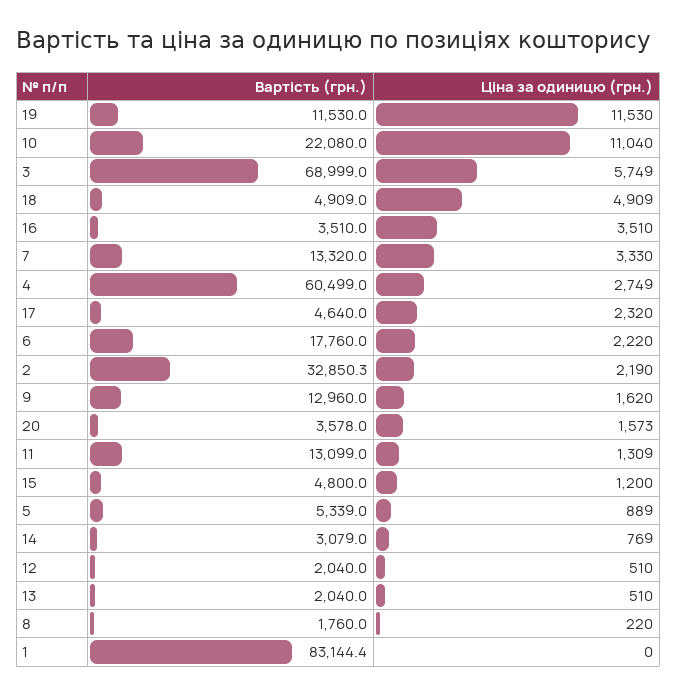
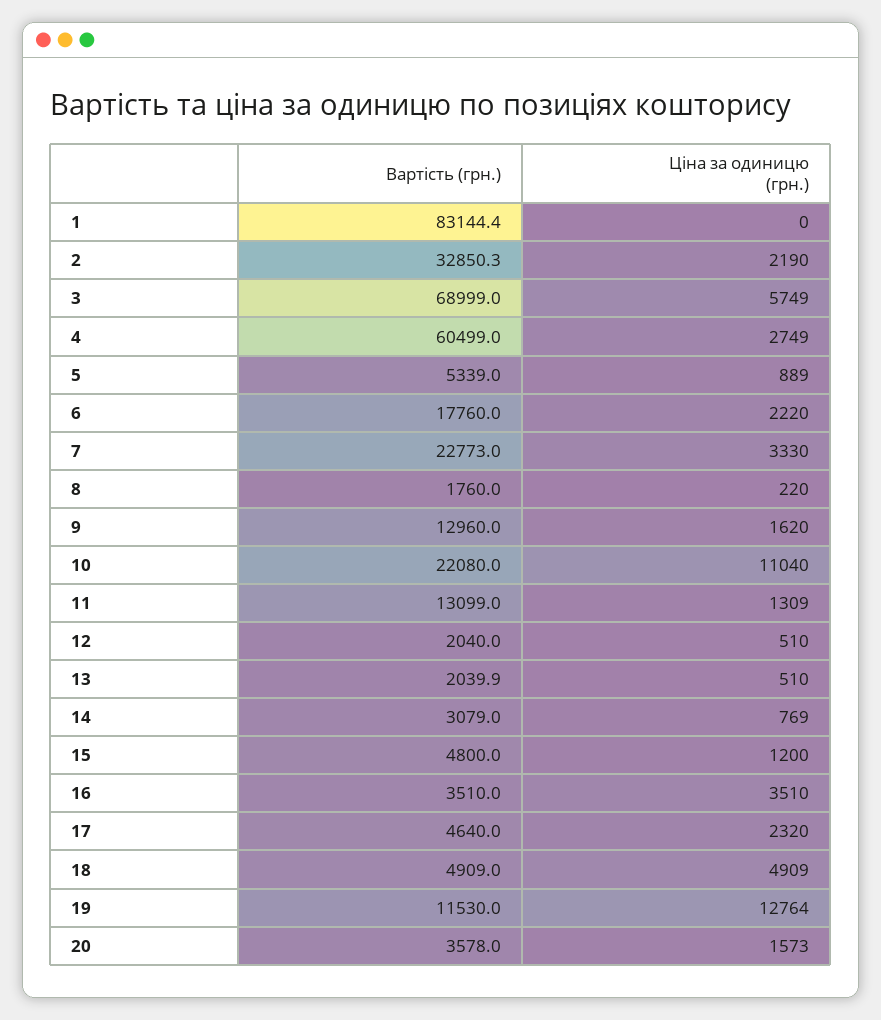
  {
    "Вартість (грн.)": {
      "19": 11530,
      "10": 22080,
      "3": 68999,
      "18": 4909,
      "16": 3510,
-     "7": 13320,
+     "7": 22773,
      "4": 60499,
      "17": 4640,
      "6": 17760,
      "2": 32850.3,
      "9": 12960,
      "20": 3578,
      "11": 13099,
      "15": 4800,
      "5": 5339,
      "14": 3079,
      "12": 2040,
-     "13": 2040,
+     "13": 2039.9,
      "8": 1760,
      "1": 83144.4
    },
    "Ціна за одиницю (грн.)": {
-     "19": 11530,
+     "19": 12764,
      "10": 11040,
      "3": 5749,
      "18": 4909,
      "16": 3510,
      "7": 3330,
      "4": 2749,
      "17": 2320,
      "6": 2220,
      "2": 2190,
      "9": 1620,
      "20": 1573,
      "11": 1309,
      "15": 1200,
      "5": 889,
      "14": 769,
      "12": 510,
      "13": 510,
      "8": 220,
      "1": 0
    }
  }

